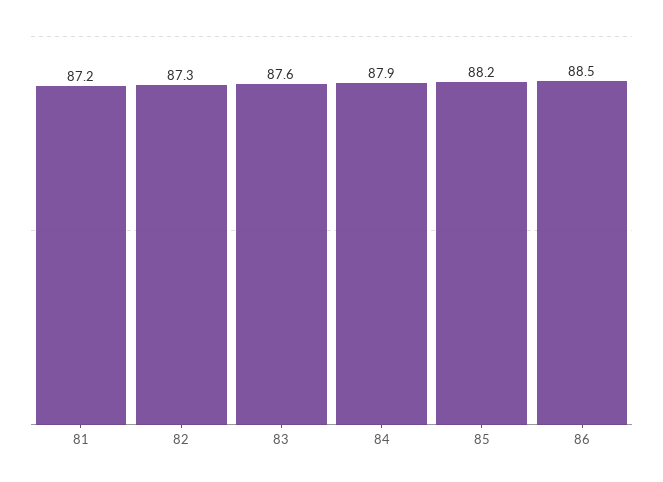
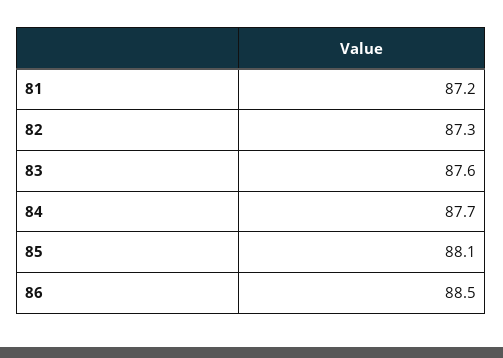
  {
    "81": 87.2,
    "82": 87.3,
    "83": 87.6,
-   "84": 87.9,
+   "84": 87.7,
-   "85": 88.2,
+   "85": 88.1,
    "86": 88.5
  }

